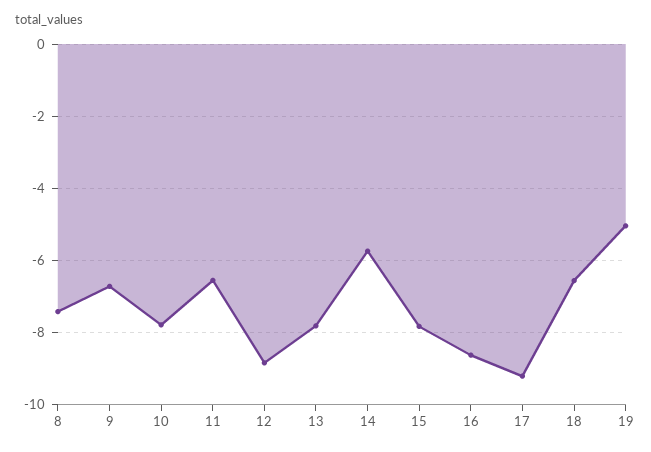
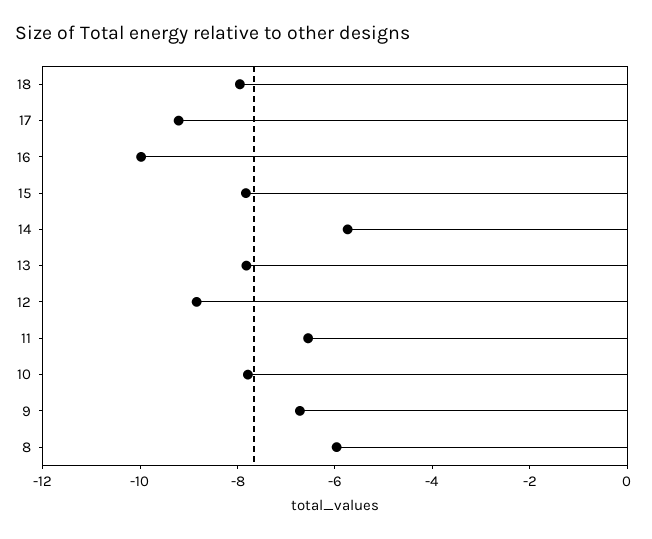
  {
-   "8": -7.4,
+   "8": -6,
    "9": -6.8,
    "10": -7.8,
    "11": -6.6,
    "12": -8.8,
    "13": -7.8,
    "14": -5.8,
    "15": -7.8,
-   "16": -8.6,
+   "16": -10,
    "17": -9.2,
-   "18": -6.6,
+   "18": -8
-   "19": -5
  }

